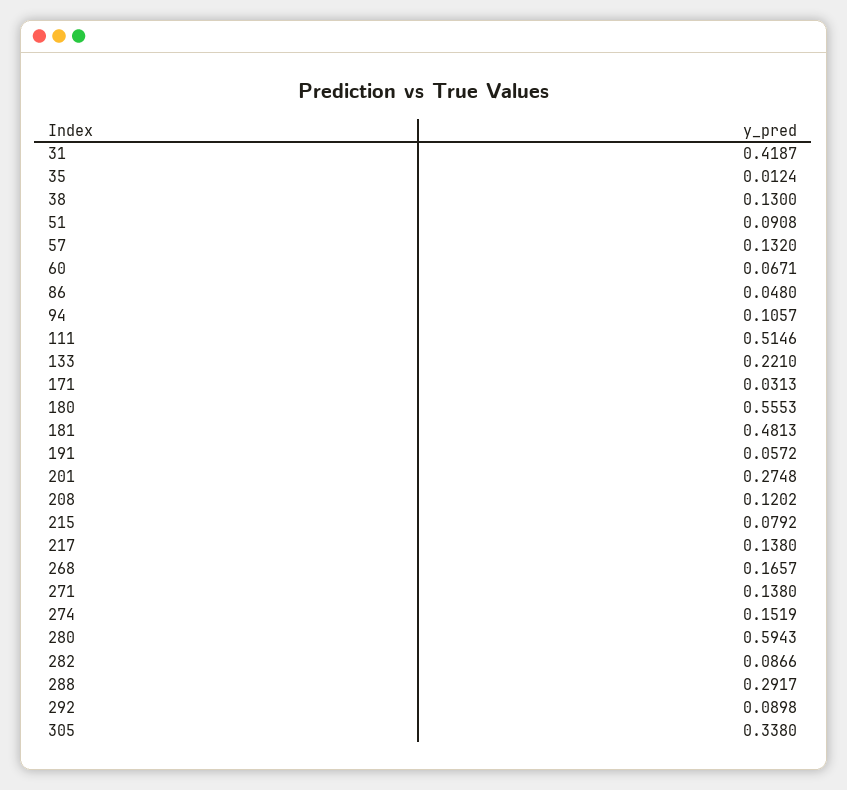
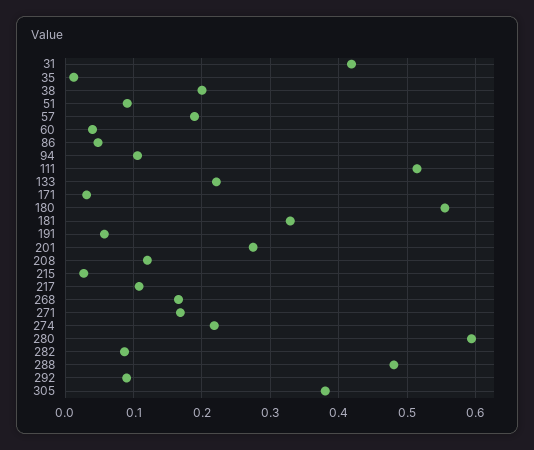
  {
    "31": 0.4187,
    "35": 0.0124,
-   "38": 0.13,
+   "38": 0.2,
    "51": 0.0908,
-   "57": 0.132,
+   "57": 0.19,
-   "60": 0.0671,
+   "60": 0.04,
    "86": 0.048,
    "94": 0.1057,
    "111": 0.5146,
    "133": 0.221,
    "171": 0.0313,
    "180": 0.5553,
-   "181": 0.4813,
+   "181": 0.33,
    "191": 0.0572,
    "201": 0.2748,
    "208": 0.1202,
-   "215": 0.0792,
+   "215": 0.03,
-   "217": 0.138,
+   "217": 0.11,
    "268": 0.1657,
-   "271": 0.138,
+   "271": 0.17,
-   "274": 0.1519,
+   "274": 0.22,
    "280": 0.5943,
    "282": 0.0866,
-   "288": 0.2917,
+   "288": 0.48,
    "292": 0.0898,
-   "305": 0.338
+   "305": 0.38
  }

